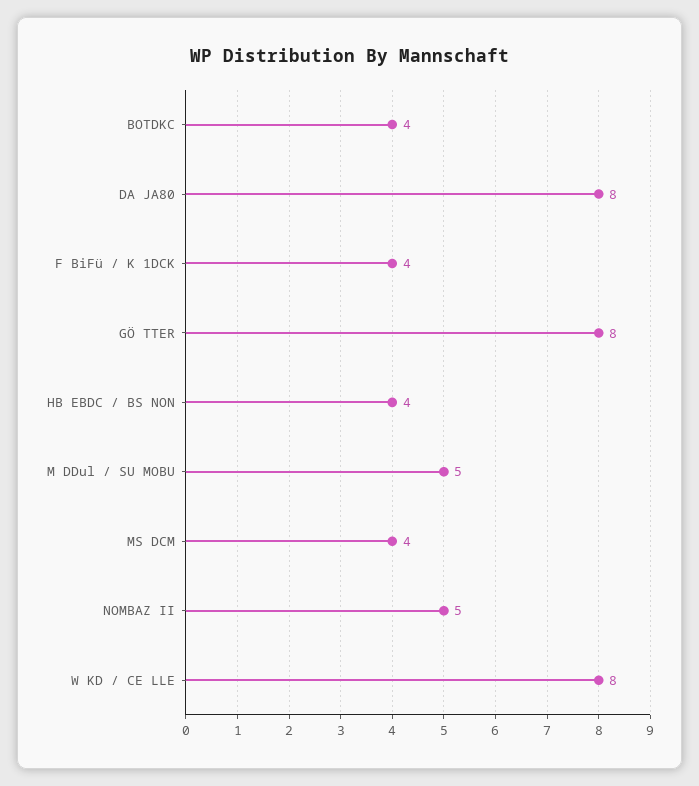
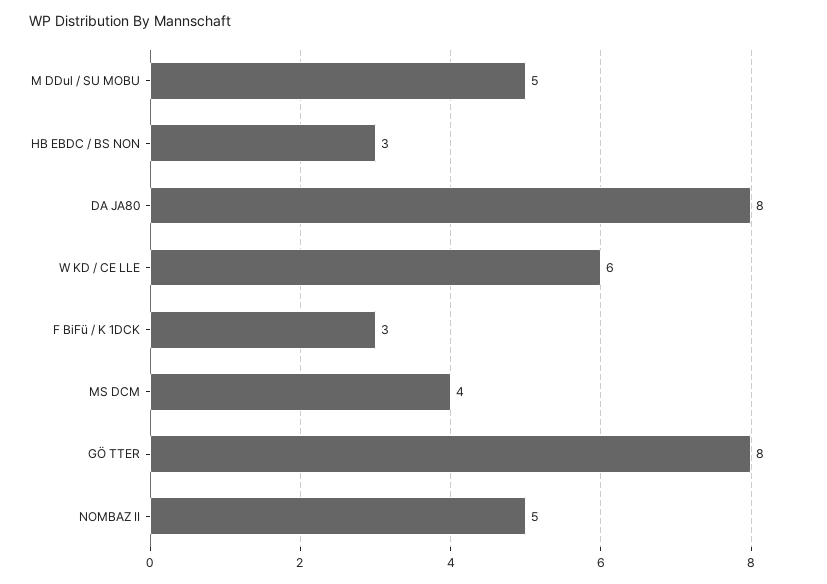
  {
-   "BOTDKC": 4,
    "DA JA80": 8,
-   "F BiFü / K 1DCK": 4,
+   "F BiFü / K 1DCK": 3,
    "GÖ TTER": 8,
-   "HB EBDC / BS NON": 4,
+   "HB EBDC / BS NON": 3,
    "M DDul / SU MOBU": 5,
    "MS DCM": 4,
    "NOMBAZ II": 5,
-   "W KD / CE LLE": 8
+   "W KD / CE LLE": 6
  }

